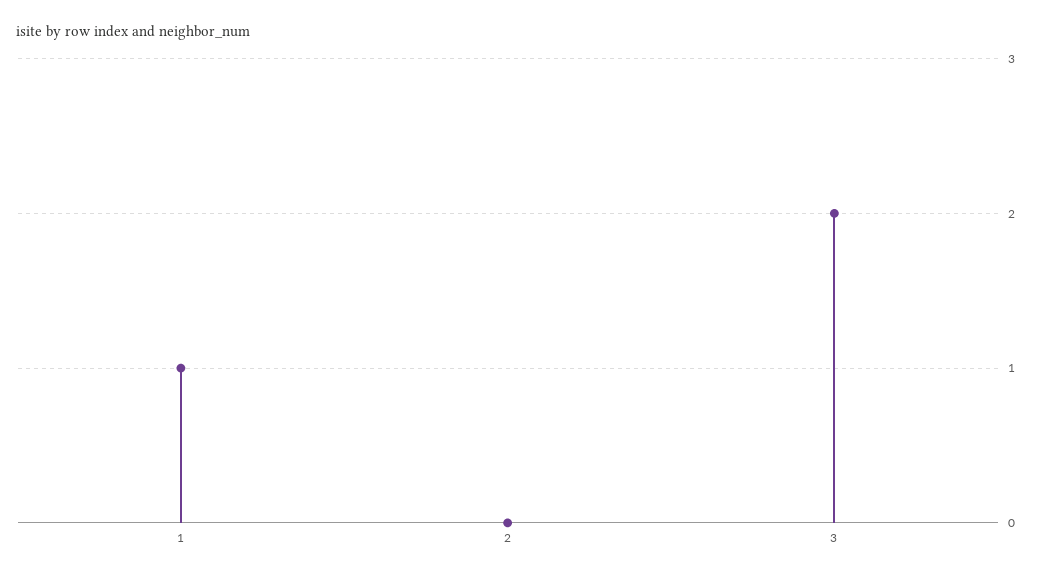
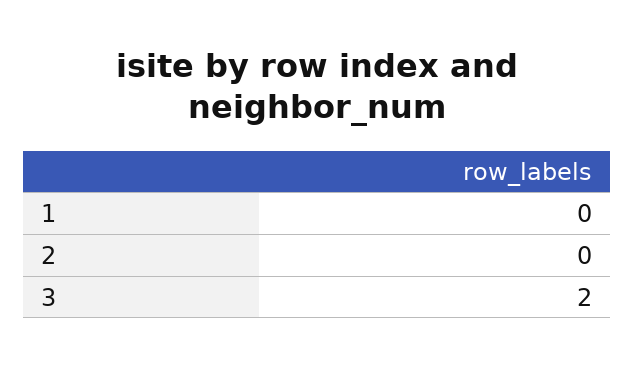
  {
-   "1": 1,
+   "1": 0,
    "2": 0,
    "3": 2
  }

